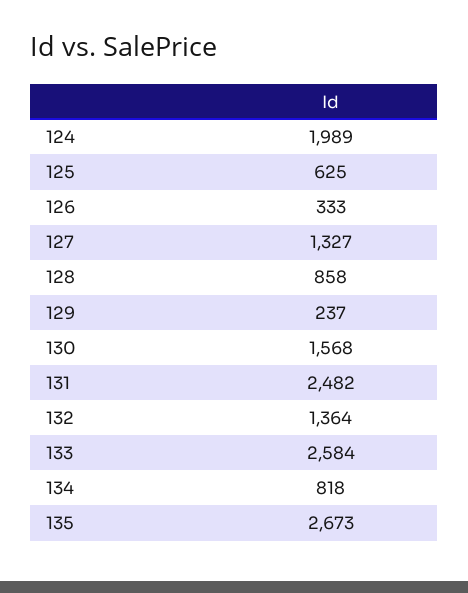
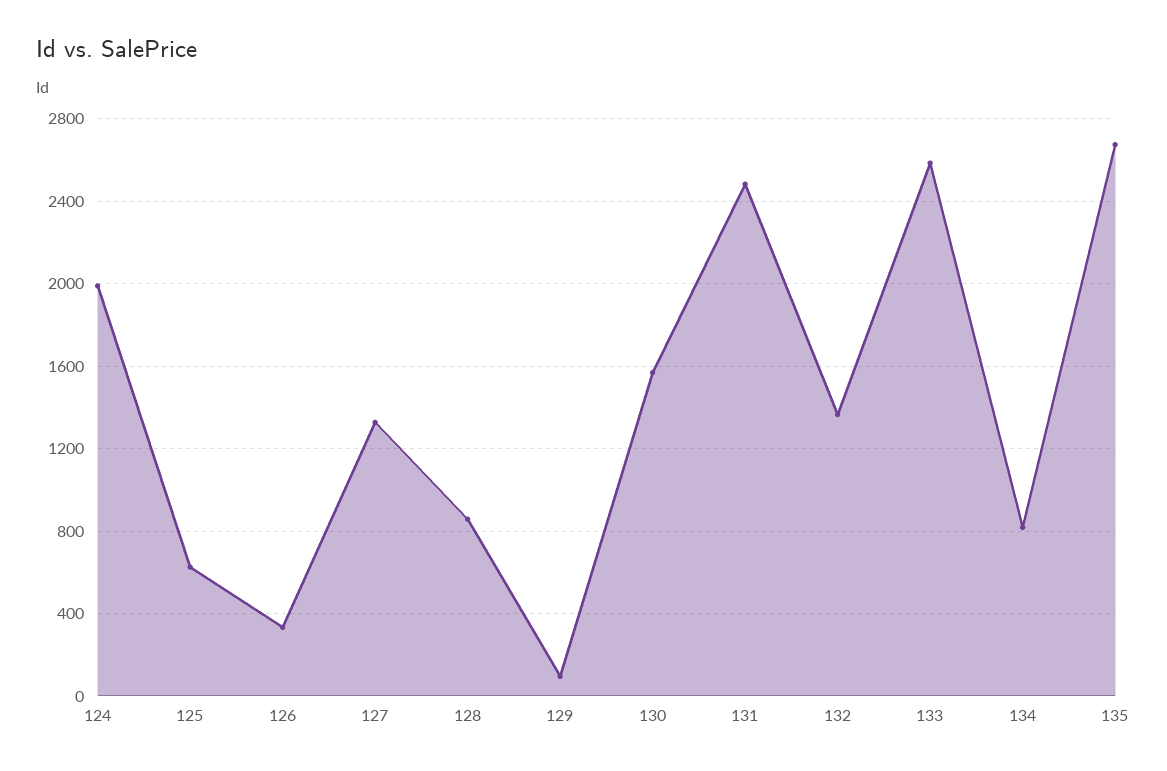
  {
    "124": 1989,
    "125": 625,
    "126": 333,
    "127": 1327,
    "128": 858,
-   "129": 237,
+   "129": 100,
    "130": 1568,
    "131": 2482,
    "132": 1364,
    "133": 2584,
    "134": 818,
    "135": 2673
  }

